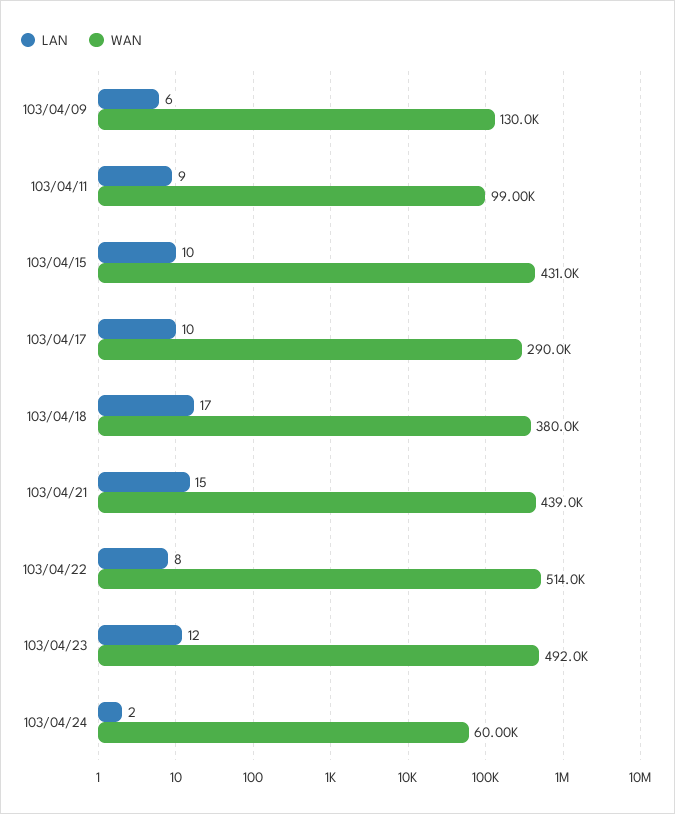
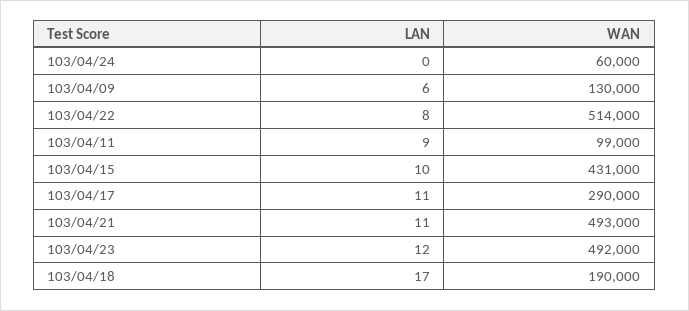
  {
    "LAN": {
      "103/04/09": 6,
      "103/04/11": 9,
      "103/04/15": 10,
-     "103/04/17": 10,
+     "103/04/17": 11,
      "103/04/18": 17,
-     "103/04/21": 15,
+     "103/04/21": 11,
      "103/04/22": 8,
      "103/04/23": 12,
-     "103/04/24": 2
+     "103/04/24": 0
    },
    "WAN": {
      "103/04/09": 130000,
      "103/04/11": 99000,
      "103/04/15": 431000,
      "103/04/17": 290000,
-     "103/04/18": 380000,
+     "103/04/18": 190000,
-     "103/04/21": 439000,
+     "103/04/21": 493000,
      "103/04/22": 514000,
      "103/04/23": 492000,
      "103/04/24": 60000
    }
  }

